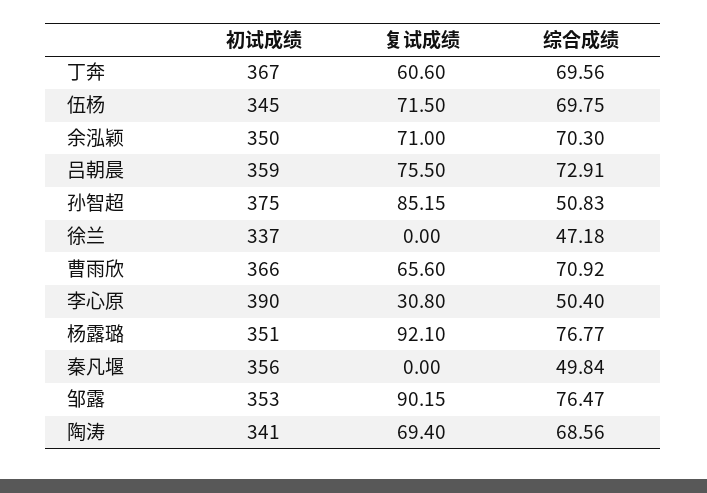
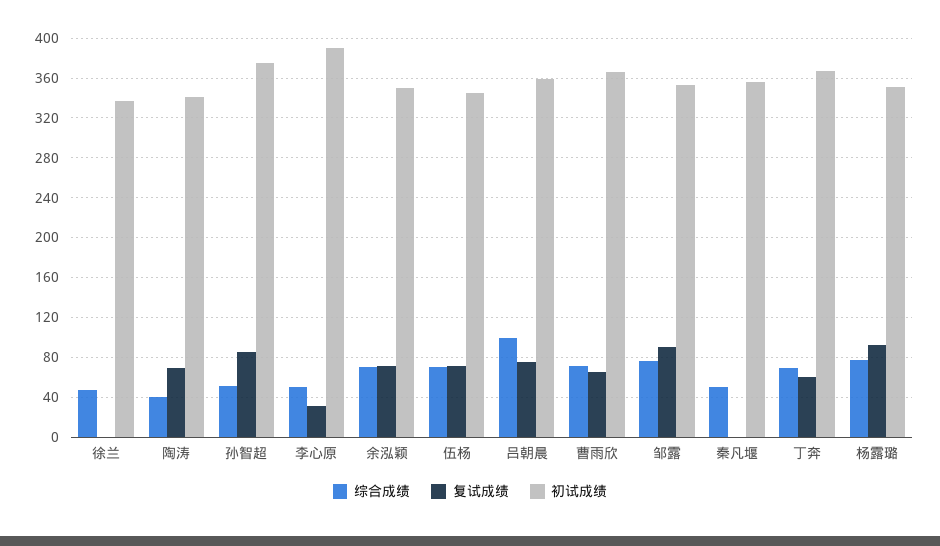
  {
    "初试成绩": {
      "丁奔": 367,
      "伍杨": 345,
      "余泓颖": 350,
      "吕朝晨": 359,
      "孙智超": 375,
      "徐兰": 337,
      "曹雨欣": 366,
      "李心原": 390,
      "杨露璐": 351,
      "秦凡堰": 356,
      "邹露": 353,
      "陶涛": 341
    },
    "复试成绩": {
      "丁奔": 60.6,
      "伍杨": 71.5,
      "余泓颖": 71,
      "吕朝晨": 75.5,
      "孙智超": 85.15,
      "徐兰": 0,
      "曹雨欣": 65.6,
      "李心原": 30.8,
      "杨露璐": 92.1,
      "秦凡堰": 0,
      "邹露": 90.15,
      "陶涛": 69.4
    },
    "综合成绩": {
      "丁奔": 69.56,
      "伍杨": 69.75,
      "余泓颖": 70.3,
-     "吕朝晨": 72.91,
+     "吕朝晨": 100,
      "孙智超": 50.83,
      "徐兰": 47.18,
      "曹雨欣": 70.92,
      "李心原": 50.4,
      "杨露璐": 76.77,
      "秦凡堰": 49.84,
      "邹露": 76.47,
-     "陶涛": 68.56
+     "陶涛": 40
    }
  }

